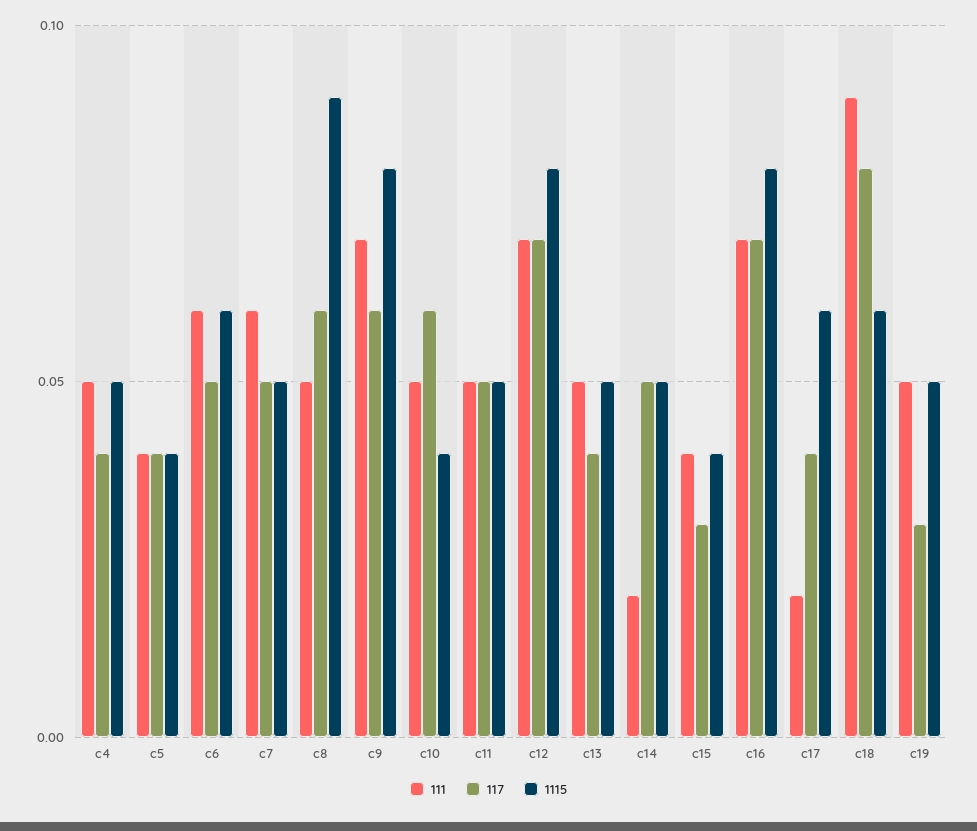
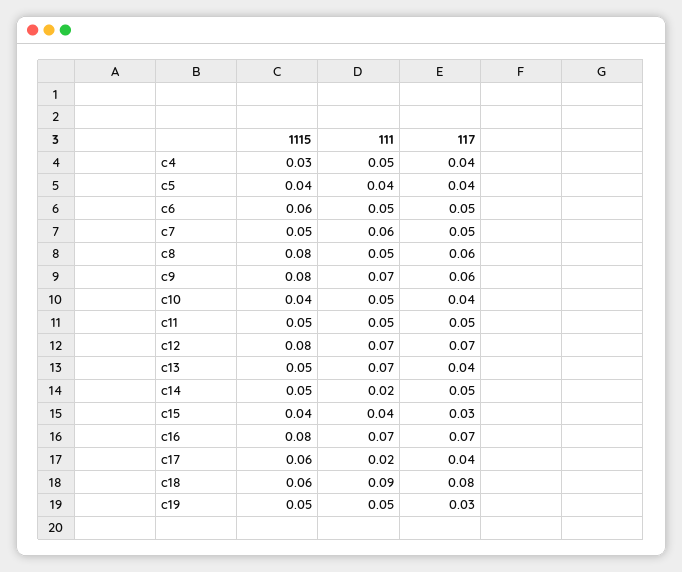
  {
    "111": {
      "c4": 0.05,
      "c5": 0.04,
-     "c6": 0.06,
+     "c6": 0.05,
      "c7": 0.06,
      "c8": 0.05,
      "c9": 0.07,
      "c10": 0.05,
      "c11": 0.05,
      "c12": 0.07,
-     "c13": 0.05,
+     "c13": 0.07,
      "c14": 0.02,
      "c15": 0.04,
      "c16": 0.07,
      "c17": 0.02,
      "c18": 0.09,
      "c19": 0.05
    },
    "117": {
      "c4": 0.04,
      "c5": 0.04,
      "c6": 0.05,
      "c7": 0.05,
      "c8": 0.06,
      "c9": 0.06,
-     "c10": 0.06,
+     "c10": 0.04,
      "c11": 0.05,
      "c12": 0.07,
      "c13": 0.04,
      "c14": 0.05,
      "c15": 0.03,
      "c16": 0.07,
      "c17": 0.04,
      "c18": 0.08,
      "c19": 0.03
    },
    "1115": {
-     "c4": 0.05,
+     "c4": 0.03,
      "c5": 0.04,
      "c6": 0.06,
      "c7": 0.05,
-     "c8": 0.09,
+     "c8": 0.08,
      "c9": 0.08,
      "c10": 0.04,
      "c11": 0.05,
      "c12": 0.08,
      "c13": 0.05,
      "c14": 0.05,
      "c15": 0.04,
      "c16": 0.08,
      "c17": 0.06,
      "c18": 0.06,
      "c19": 0.05
    }
  }

